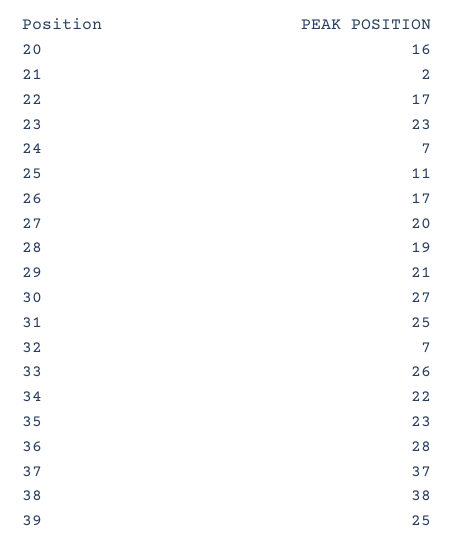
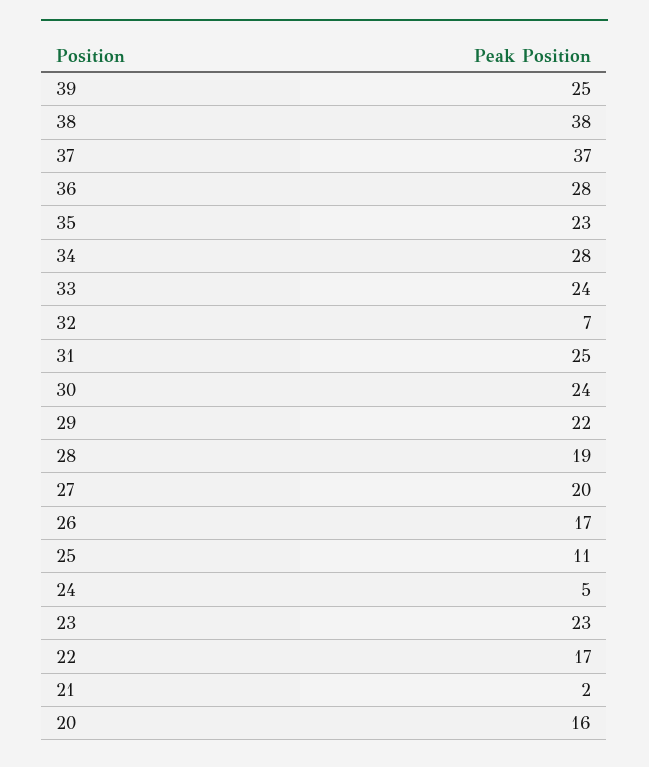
  {
    "20": 16,
    "21": 2,
    "22": 17,
    "23": 23,
-   "24": 7,
+   "24": 5,
    "25": 11,
    "26": 17,
    "27": 20,
    "28": 19,
-   "29": 21,
+   "29": 22,
-   "30": 27,
+   "30": 24,
    "31": 25,
    "32": 7,
-   "33": 26,
+   "33": 24,
-   "34": 22,
+   "34": 28,
    "35": 23,
    "36": 28,
    "37": 37,
    "38": 38,
    "39": 25
  }

